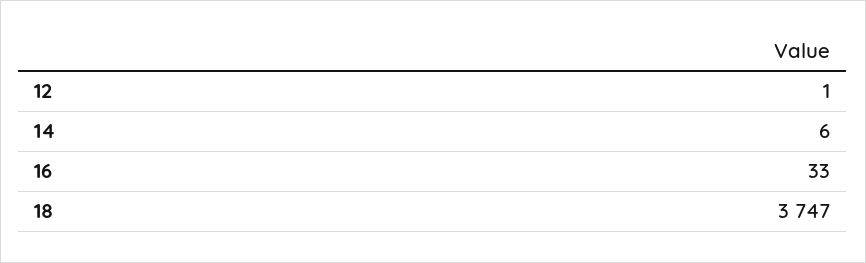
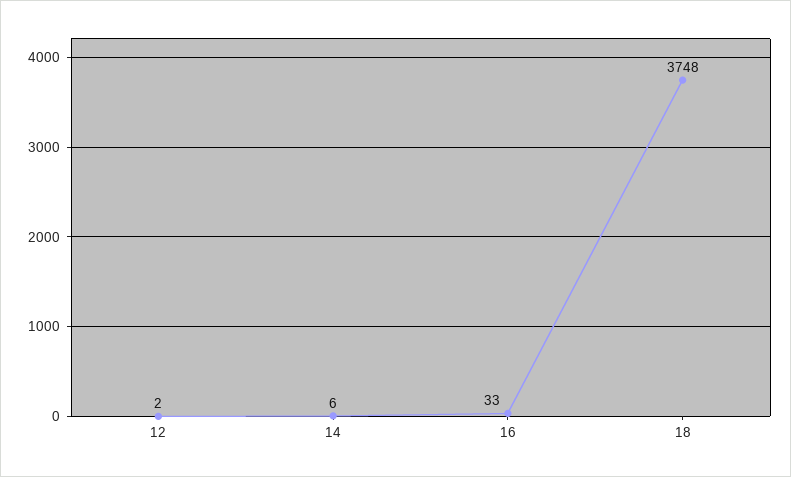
  {
-   "12": 1,
+   "12": 2,
    "14": 6,
    "16": 33,
-   "18": 3747
+   "18": 3748
  }

